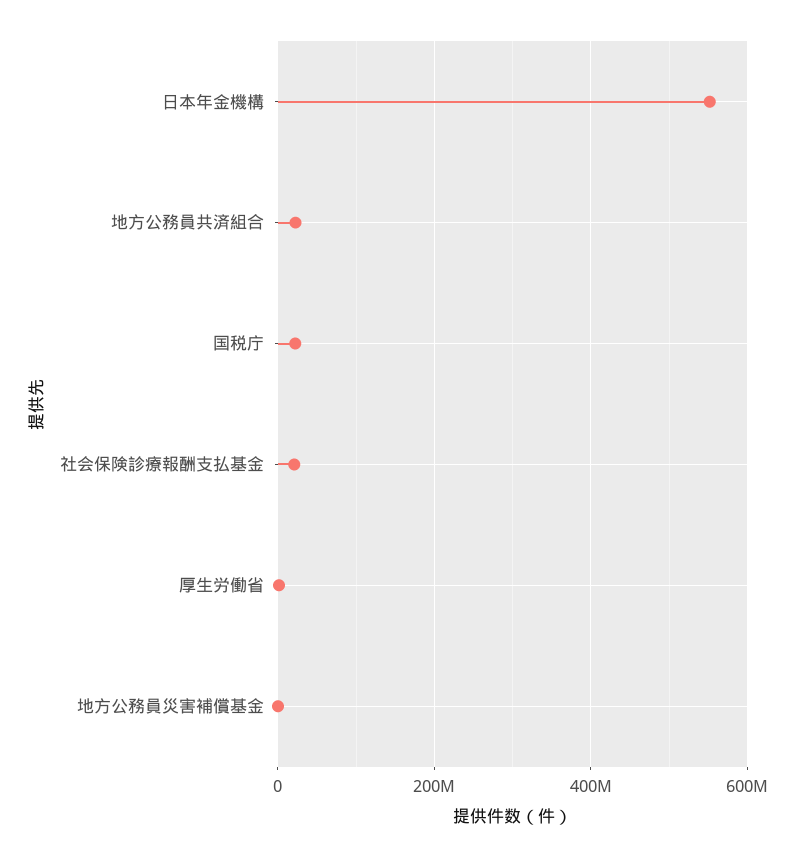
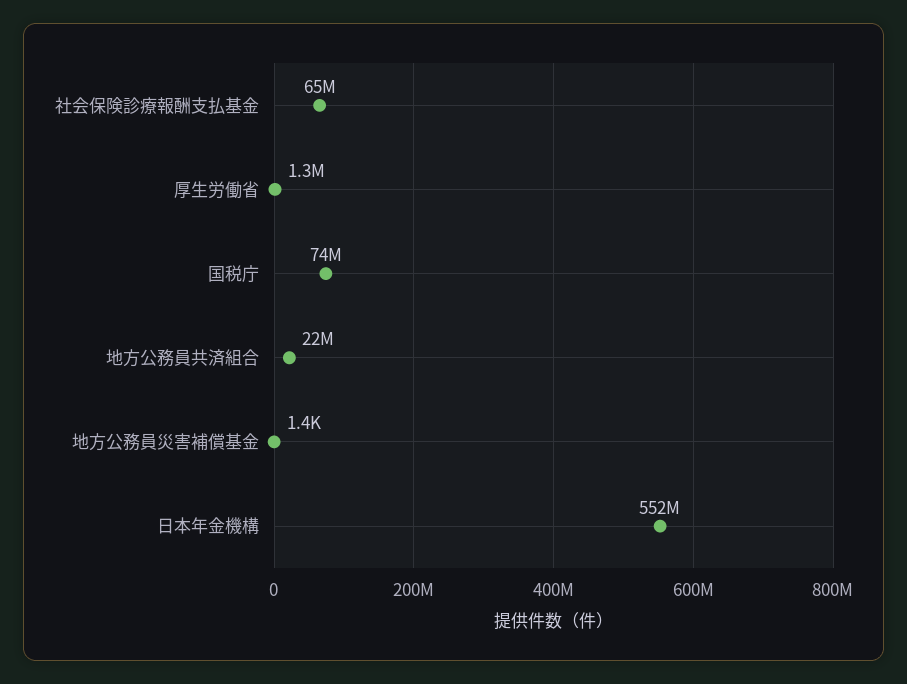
  {
    "日本年金機構": 552000000,
    "地方公務員共済組合": 22000000,
-   "国税庁": 20000000,
+   "国税庁": 74000000,
-   "社会保険診療報酬支払基金": 20000000,
+   "社会保険診療報酬支払基金": 65000000,
    "厚生労働省": 1300000,
    "地方公務員災害補償基金": 1400
  }

